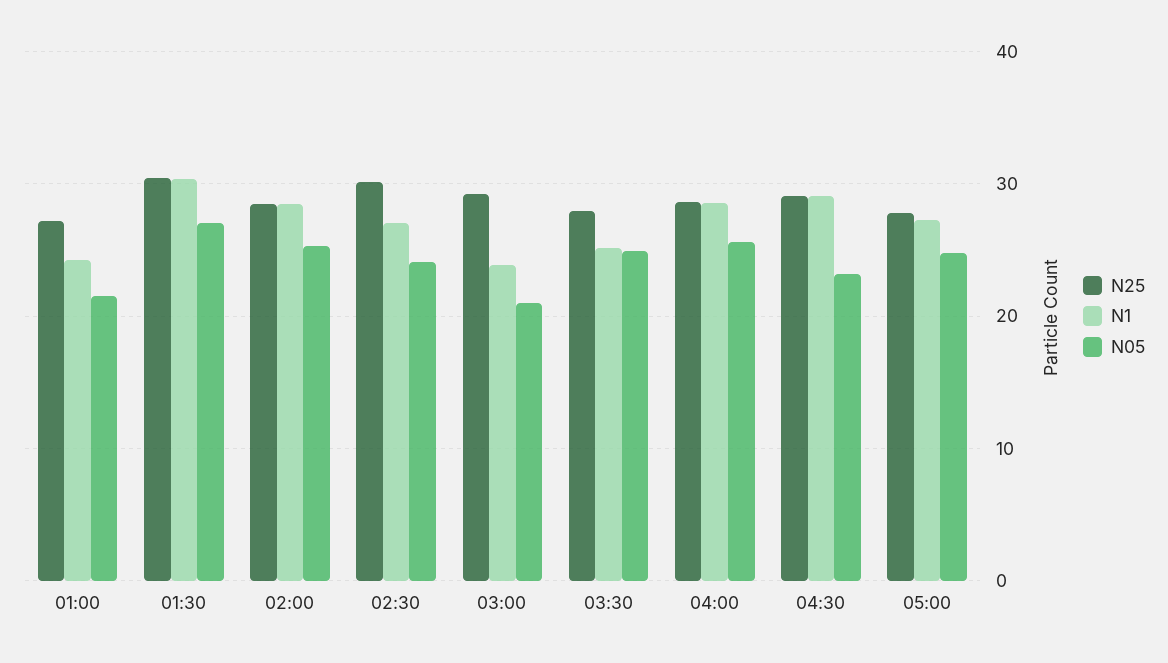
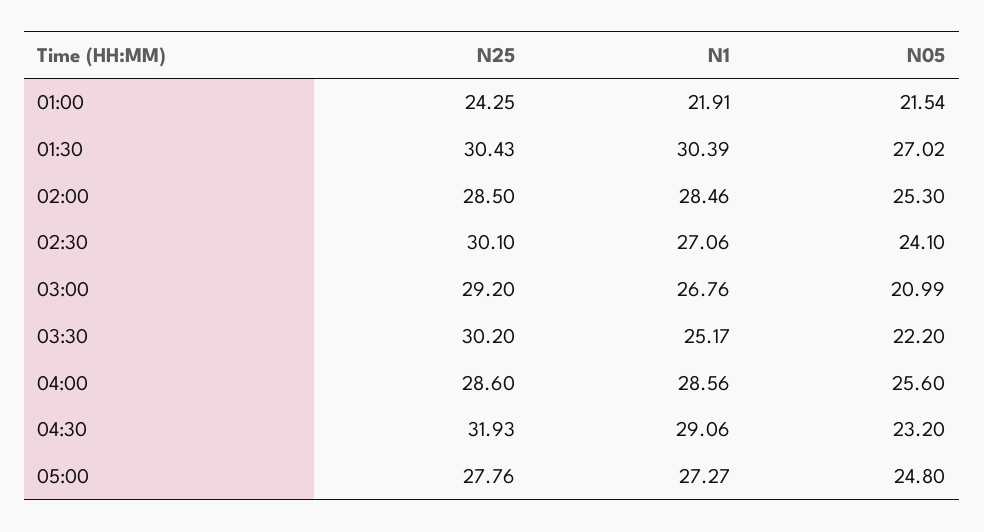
  {
    "N25": {
-     "01:00": 27,
+     "01:00": 24.25,
      "01:30": 30.43,
      "02:00": 28.5,
      "02:30": 30.1,
      "03:00": 29.2,
-     "03:30": 28,
+     "03:30": 30.2,
      "04:00": 28.6,
-     "04:30": 29,
+     "04:30": 31.93,
      "05:00": 27.76
    },
    "N1": {
-     "01:00": 24,
+     "01:00": 21.91,
      "01:30": 30.39,
      "02:00": 28.46,
      "02:30": 27.06,
-     "03:00": 24,
+     "03:00": 26.76,
      "03:30": 25.17,
      "04:00": 28.56,
      "04:30": 29.06,
      "05:00": 27.27
    },
    "N05": {
      "01:00": 21.54,
      "01:30": 27.02,
      "02:00": 25.3,
      "02:30": 24.1,
      "03:00": 20.99,
-     "03:30": 25,
+     "03:30": 22.2,
      "04:00": 25.6,
      "04:30": 23.2,
      "05:00": 24.8
    }
  }

